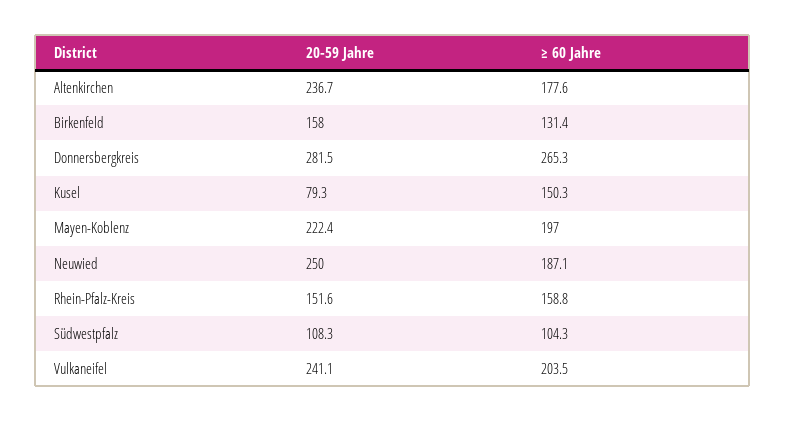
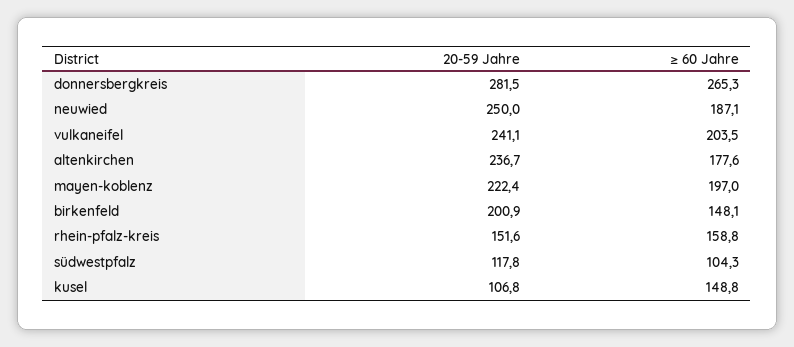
  {
    "20-59 Jahre": {
      "Altenkirchen": 236.7,
-     "Birkenfeld": 158,
+     "Birkenfeld": 200.9,
      "Donnersbergkreis": 281.5,
-     "Kusel": 79.3,
+     "Kusel": 106.8,
      "Mayen-Koblenz": 222.4,
      "Neuwied": 250,
      "Rhein-Pfalz-Kreis": 151.6,
-     "Südwestpfalz": 108.3,
+     "Südwestpfalz": 117.8,
      "Vulkaneifel": 241.1
    },
    "≥ 60 Jahre": {
      "Altenkirchen": 177.6,
-     "Birkenfeld": 131.4,
+     "Birkenfeld": 148.1,
      "Donnersbergkreis": 265.3,
-     "Kusel": 150.3,
+     "Kusel": 148.8,
      "Mayen-Koblenz": 197,
      "Neuwied": 187.1,
      "Rhein-Pfalz-Kreis": 158.8,
      "Südwestpfalz": 104.3,
      "Vulkaneifel": 203.5
    }
  }

